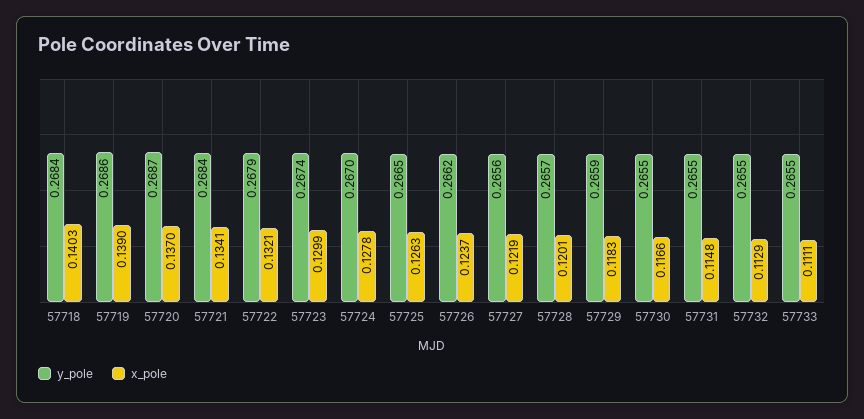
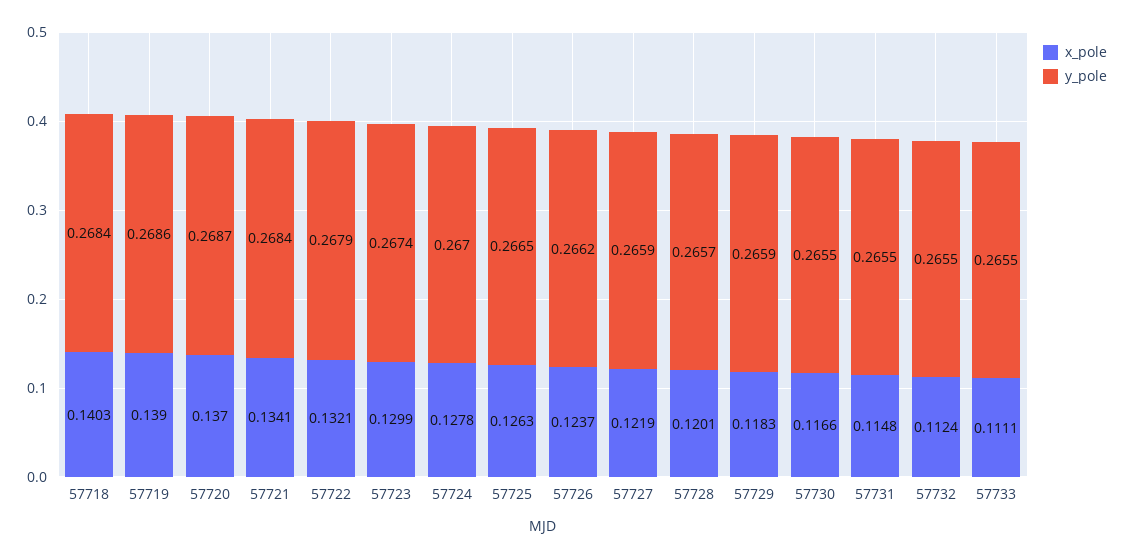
  {
    "y_pole": {
      "57718": 0.2684,
      "57719": 0.2686,
      "57720": 0.2687,
      "57721": 0.2684,
      "57722": 0.2679,
      "57723": 0.2674,
      "57724": 0.267,
      "57725": 0.2665,
      "57726": 0.2662,
-     "57727": 0.2656,
+     "57727": 0.2659,
      "57728": 0.2657,
      "57729": 0.2659,
      "57730": 0.2655,
      "57731": 0.2655,
      "57732": 0.2655,
      "57733": 0.2655
    },
    "x_pole": {
      "57718": 0.1403,
      "57719": 0.139,
      "57720": 0.137,
      "57721": 0.1341,
      "57722": 0.1321,
      "57723": 0.1299,
      "57724": 0.1278,
      "57725": 0.1263,
      "57726": 0.1237,
      "57727": 0.1219,
      "57728": 0.1201,
      "57729": 0.1183,
      "57730": 0.1166,
      "57731": 0.1148,
-     "57732": 0.1129,
+     "57732": 0.1124,
      "57733": 0.1111
    }
  }

